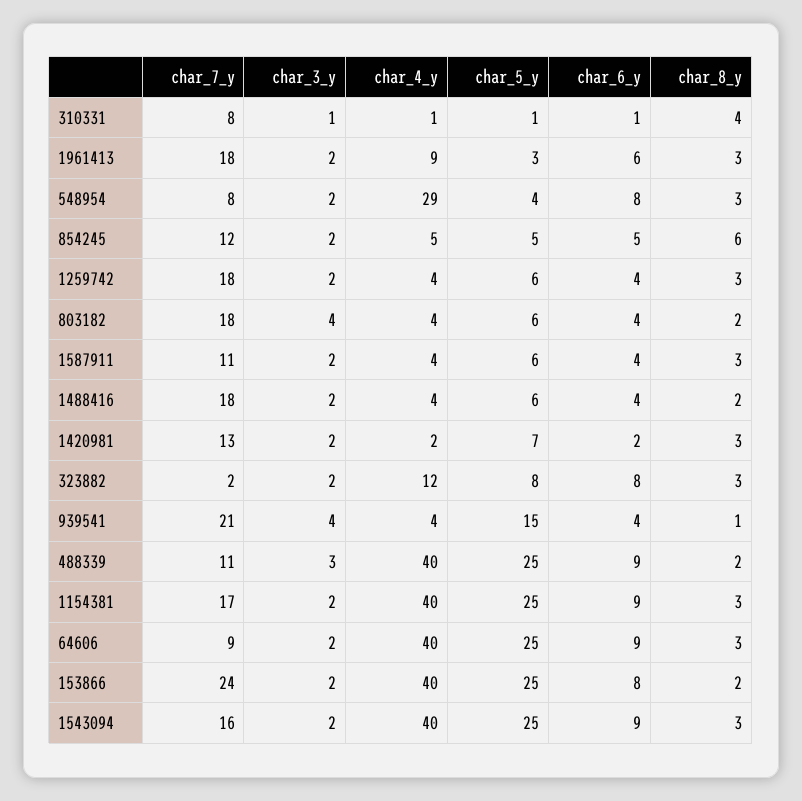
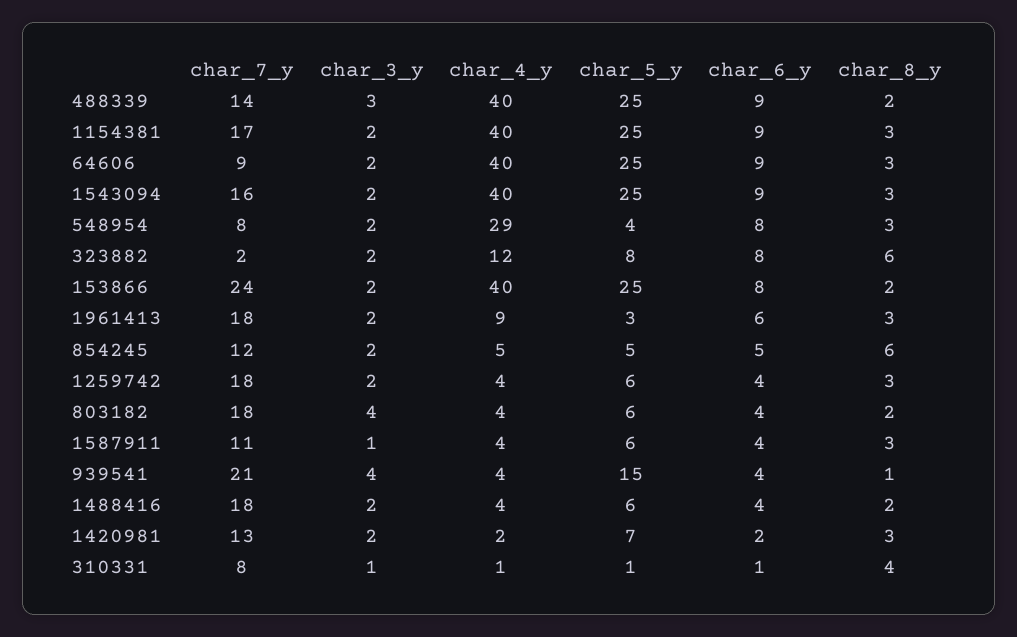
  {
    "char_7_y": {
      "310331": 8,
      "1961413": 18,
      "548954": 8,
      "854245": 12,
      "1259742": 18,
      "803182": 18,
      "1587911": 11,
      "1488416": 18,
      "1420981": 13,
      "323882": 2,
      "939541": 21,
-     "488339": 11,
+     "488339": 14,
      "1154381": 17,
      "64606": 9,
      "153866": 24,
      "1543094": 16
    },
    "char_3_y": {
      "310331": 1,
      "1961413": 2,
      "548954": 2,
      "854245": 2,
      "1259742": 2,
      "803182": 4,
-     "1587911": 2,
+     "1587911": 1,
      "1488416": 2,
      "1420981": 2,
      "323882": 2,
      "939541": 4,
      "488339": 3,
      "1154381": 2,
      "64606": 2,
      "153866": 2,
      "1543094": 2
    },
    "char_4_y": {
      "310331": 1,
      "1961413": 9,
      "548954": 29,
      "854245": 5,
      "1259742": 4,
      "803182": 4,
      "1587911": 4,
      "1488416": 4,
      "1420981": 2,
      "323882": 12,
      "939541": 4,
      "488339": 40,
      "1154381": 40,
      "64606": 40,
      "153866": 40,
      "1543094": 40
    },
    "char_5_y": {
      "310331": 1,
      "1961413": 3,
      "548954": 4,
      "854245": 5,
      "1259742": 6,
      "803182": 6,
      "1587911": 6,
      "1488416": 6,
      "1420981": 7,
      "323882": 8,
      "939541": 15,
      "488339": 25,
      "1154381": 25,
      "64606": 25,
      "153866": 25,
      "1543094": 25
    },
    "char_6_y": {
      "310331": 1,
      "1961413": 6,
      "548954": 8,
      "854245": 5,
      "1259742": 4,
      "803182": 4,
      "1587911": 4,
      "1488416": 4,
      "1420981": 2,
      "323882": 8,
      "939541": 4,
      "488339": 9,
      "1154381": 9,
      "64606": 9,
      "153866": 8,
      "1543094": 9
    },
    "char_8_y": {
      "310331": 4,
      "1961413": 3,
      "548954": 3,
      "854245": 6,
      "1259742": 3,
      "803182": 2,
      "1587911": 3,
      "1488416": 2,
      "1420981": 3,
-     "323882": 3,
+     "323882": 6,
      "939541": 1,
      "488339": 2,
      "1154381": 3,
      "64606": 3,
      "153866": 2,
      "1543094": 3
    }
  }

